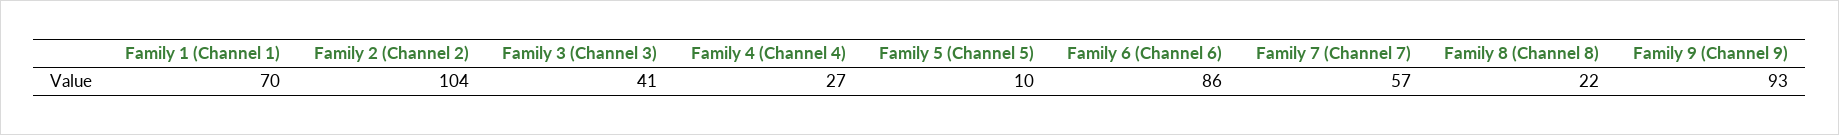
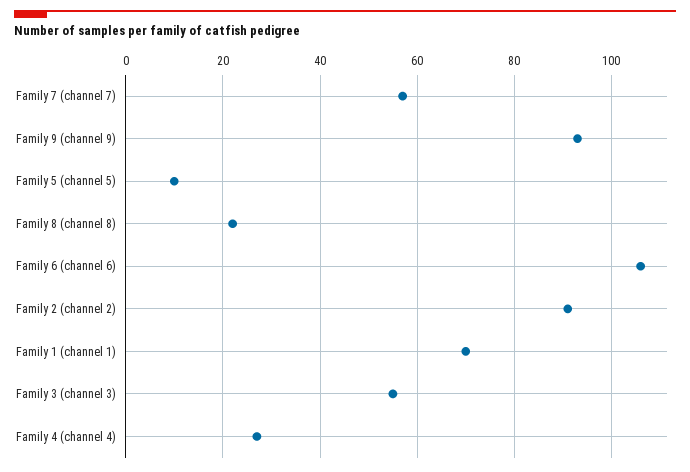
  {
    "Family 1 (Channel 1)": 70,
-   "Family 2 (Channel 2)": 104,
+   "Family 2 (Channel 2)": 90,
-   "Family 3 (Channel 3)": 41,
+   "Family 3 (Channel 3)": 55,
    "Family 4 (Channel 4)": 27,
    "Family 5 (Channel 5)": 10,
-   "Family 6 (Channel 6)": 86,
+   "Family 6 (Channel 6)": 105,
    "Family 7 (Channel 7)": 57,
    "Family 8 (Channel 8)": 22,
    "Family 9 (Channel 9)": 93
  }

